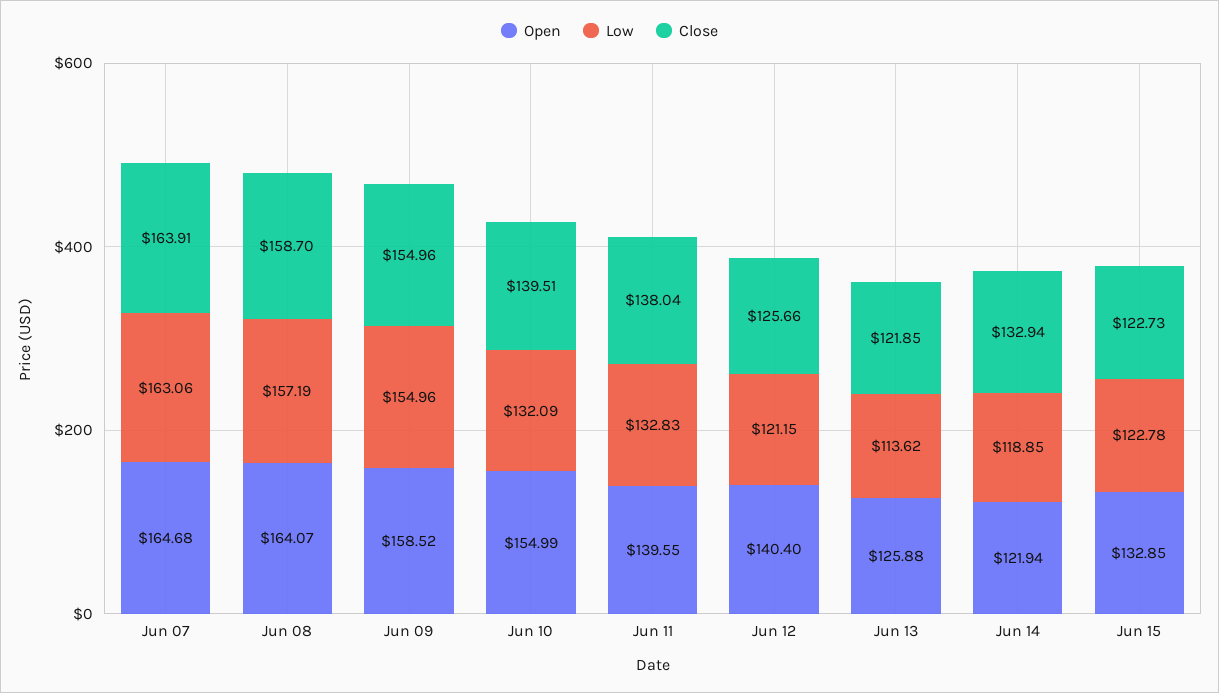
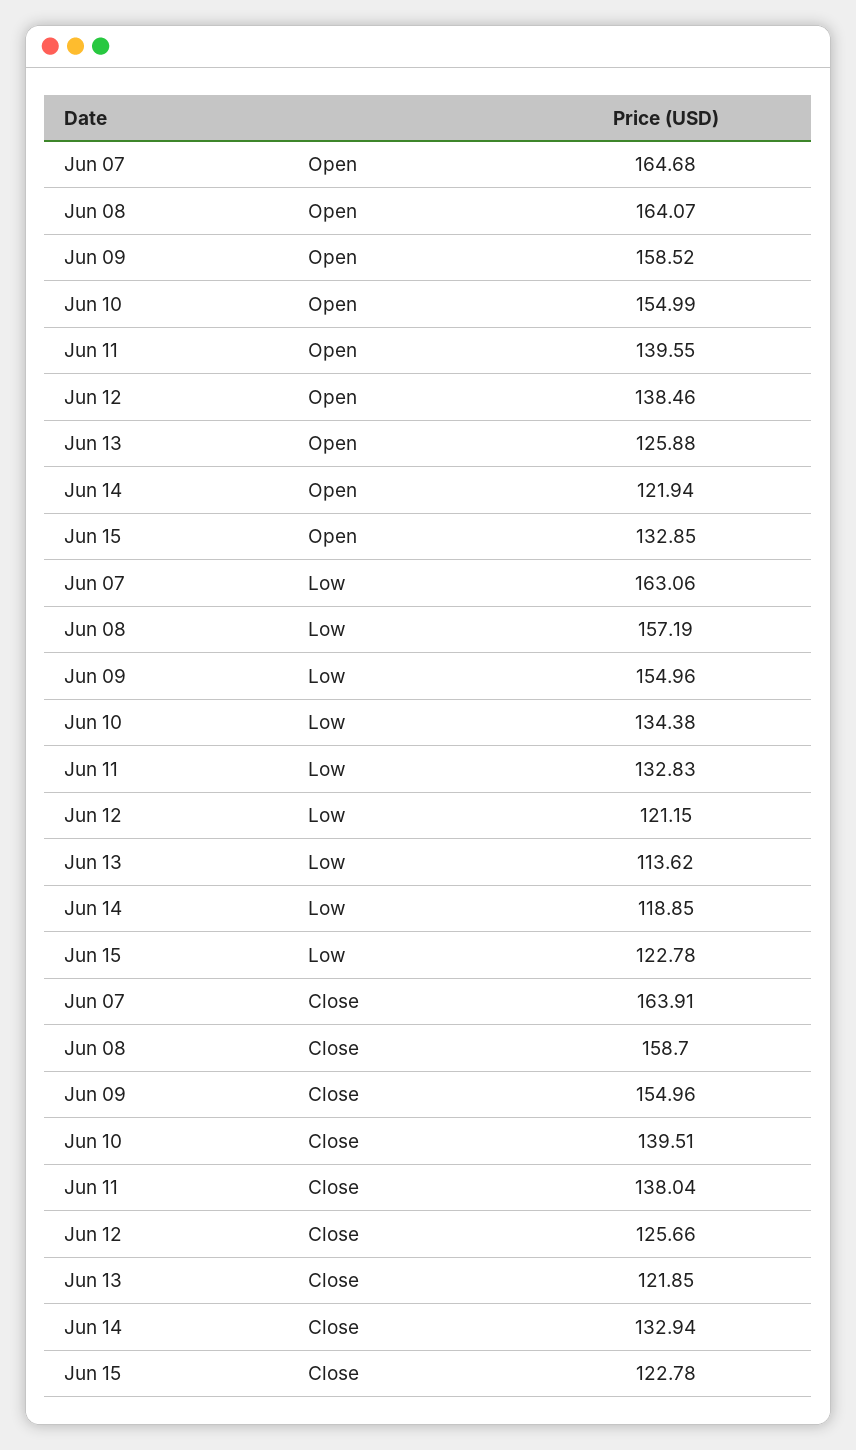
  {
    "Open": {
      "Jun 07": 164.68,
      "Jun 08": 164.07,
      "Jun 09": 158.52,
      "Jun 10": 154.99,
      "Jun 11": 139.55,
-     "Jun 12": 140.4,
+     "Jun 12": 138.46,
      "Jun 13": 125.88,
      "Jun 14": 121.94,
      "Jun 15": 132.85
    },
    "Low": {
      "Jun 07": 163.06,
      "Jun 08": 157.19,
      "Jun 09": 154.96,
-     "Jun 10": 132.09,
+     "Jun 10": 134.38,
      "Jun 11": 132.83,
      "Jun 12": 121.15,
      "Jun 13": 113.62,
      "Jun 14": 118.85,
      "Jun 15": 122.78
    },
    "Close": {
      "Jun 07": 163.91,
      "Jun 08": 158.7,
      "Jun 09": 154.96,
      "Jun 10": 139.51,
      "Jun 11": 138.04,
      "Jun 12": 125.66,
      "Jun 13": 121.85,
      "Jun 14": 132.94,
-     "Jun 15": 122.73
+     "Jun 15": 122.78
    }
  }

